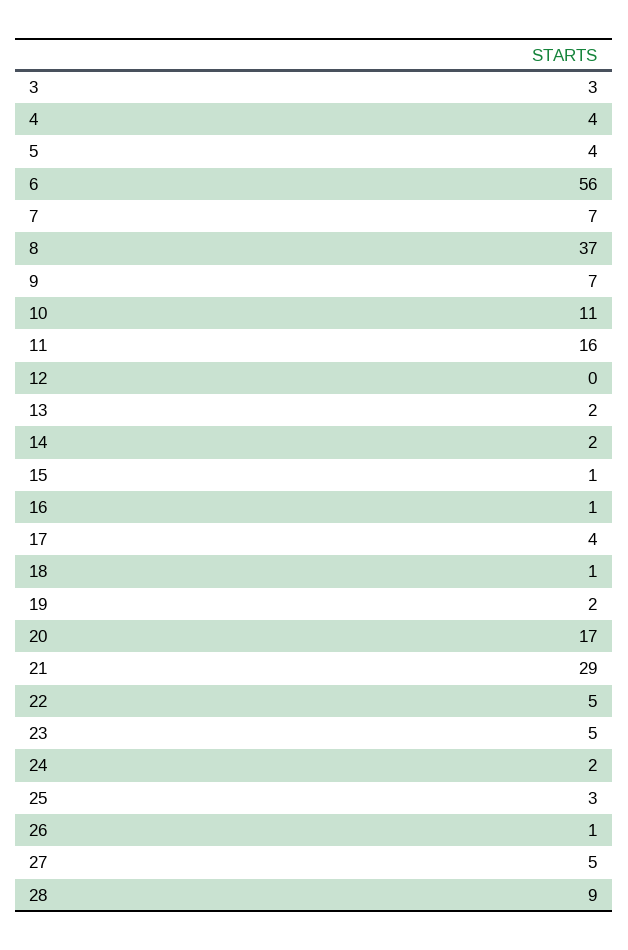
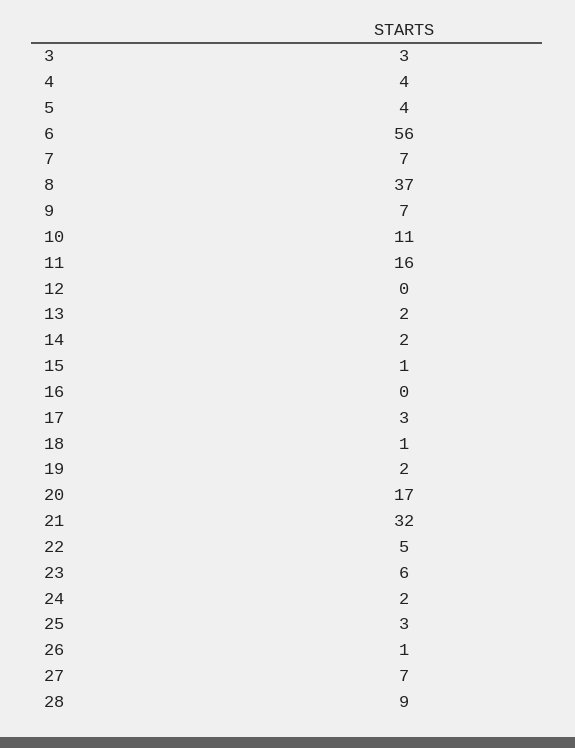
  {
    "3": 3,
    "4": 4,
    "5": 4,
    "6": 56,
    "7": 7,
    "8": 37,
    "9": 7,
    "10": 11,
    "11": 16,
    "12": 0,
    "13": 2,
    "14": 2,
    "15": 1,
-   "16": 1,
+   "16": 0,
-   "17": 4,
+   "17": 3,
    "18": 1,
    "19": 2,
    "20": 17,
-   "21": 29,
+   "21": 32,
    "22": 5,
-   "23": 5,
+   "23": 6,
    "24": 2,
    "25": 3,
    "26": 1,
-   "27": 5,
+   "27": 7,
    "28": 9
  }

